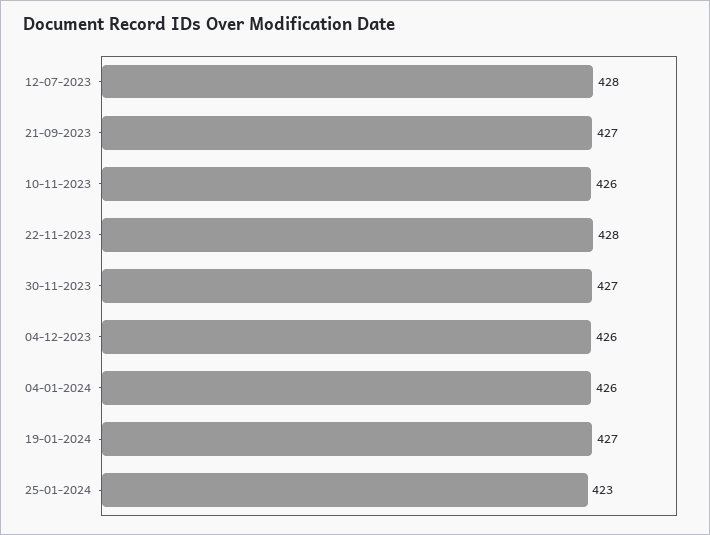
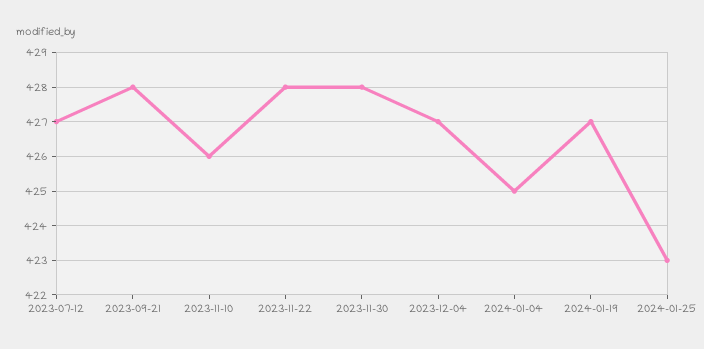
  {
-   "12-07-2023": 428,
+   "12-07-2023": 427,
-   "21-09-2023": 427,
+   "21-09-2023": 428,
    "10-11-2023": 426,
    "22-11-2023": 428,
-   "30-11-2023": 427,
+   "30-11-2023": 428,
-   "04-12-2023": 426,
+   "04-12-2023": 427,
-   "04-01-2024": 426,
+   "04-01-2024": 425,
    "19-01-2024": 427,
    "25-01-2024": 423
  }

